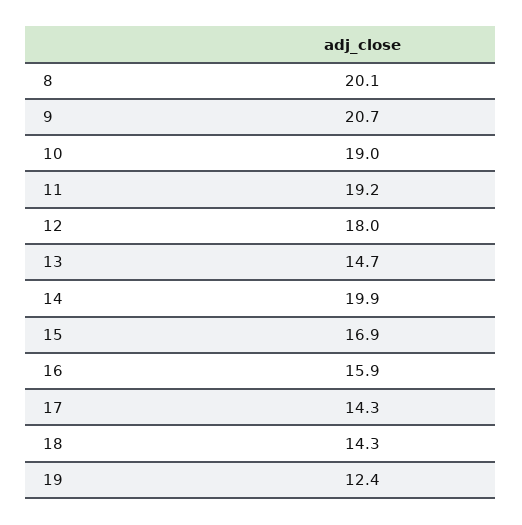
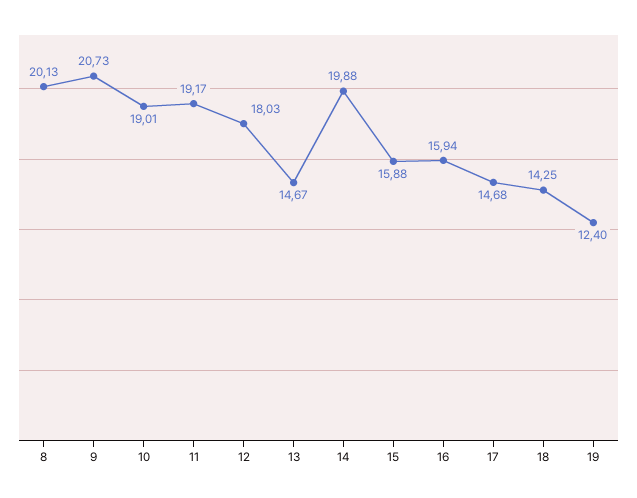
  {
    "8": 20.13,
    "9": 20.73,
    "10": 19.01,
    "11": 19.17,
    "12": 18.03,
    "13": 14.67,
    "14": 19.88,
-   "15": 16.9,
+   "15": 15.88,
    "16": 15.94,
-   "17": 14.3,
+   "17": 14.68,
    "18": 14.25,
    "19": 12.4
  }

